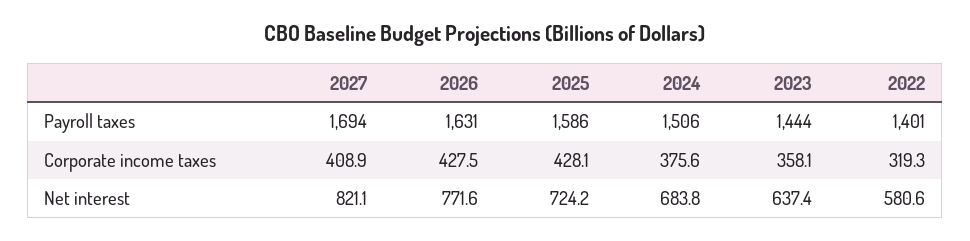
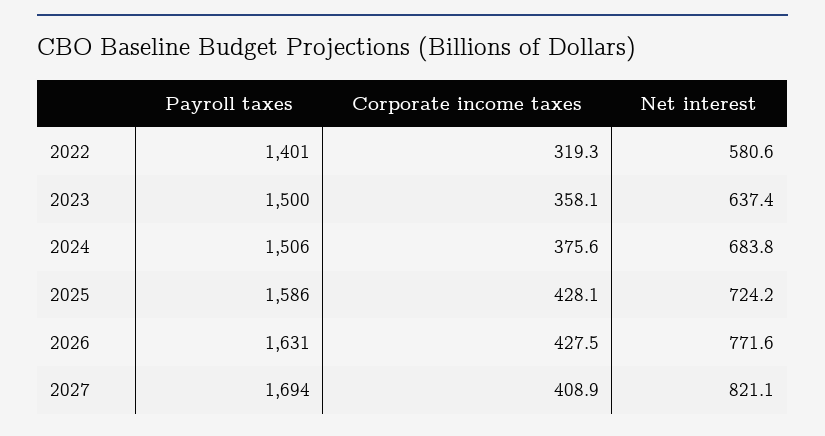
  {
    "2027": {
      "Payroll taxes": 1694,
      "Corporate income taxes": 408.9,
      "Net interest": 821.1
    },
    "2026": {
      "Payroll taxes": 1631,
      "Corporate income taxes": 427.5,
      "Net interest": 771.6
    },
    "2025": {
      "Payroll taxes": 1586,
      "Corporate income taxes": 428.1,
      "Net interest": 724.2
    },
    "2024": {
      "Payroll taxes": 1506,
      "Corporate income taxes": 375.6,
      "Net interest": 683.8
    },
    "2023": {
-     "Payroll taxes": 1444,
+     "Payroll taxes": 1500,
      "Corporate income taxes": 358.1,
      "Net interest": 637.4
    },
    "2022": {
      "Payroll taxes": 1401,
      "Corporate income taxes": 319.3,
      "Net interest": 580.6
    }
  }

